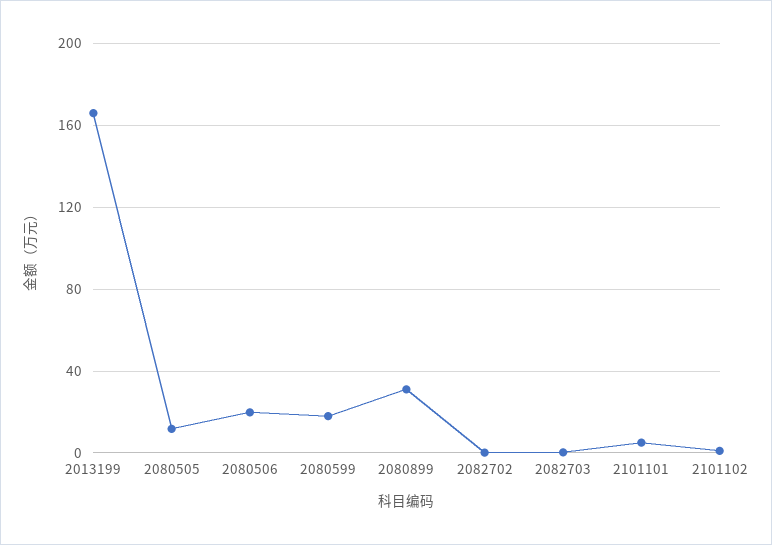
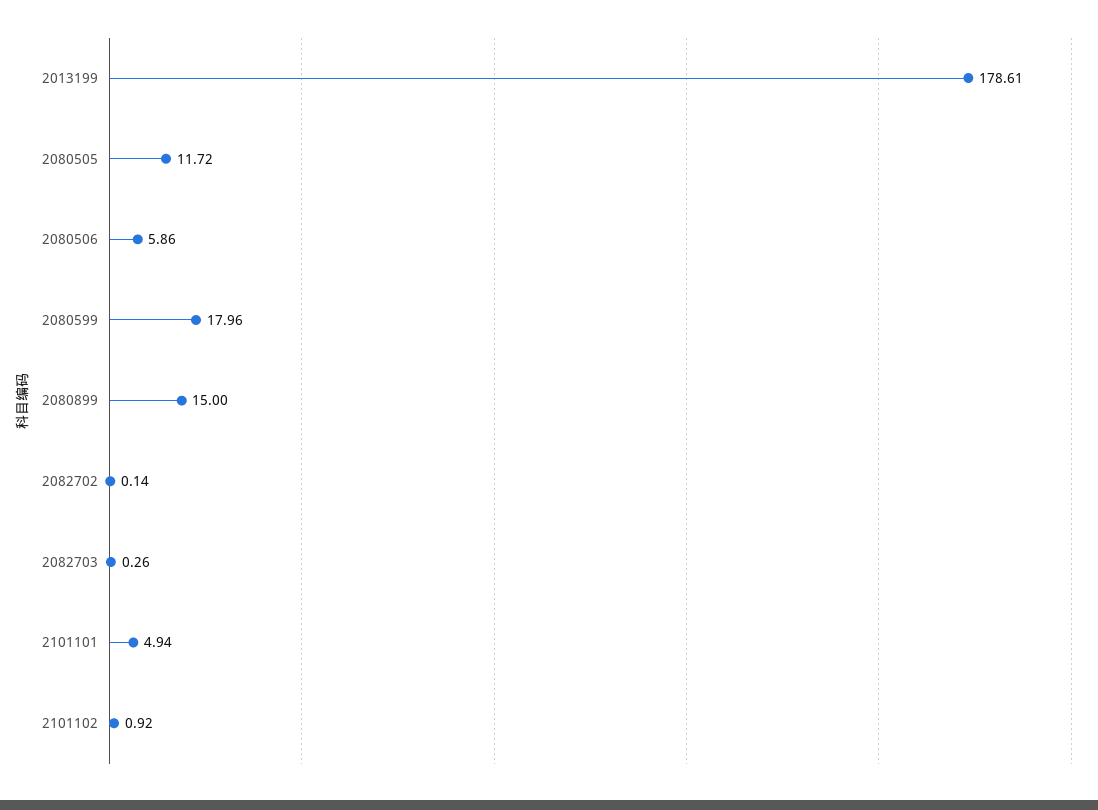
  {
-   "2013199": 165,
+   "2013199": 178.61,
    "2080505": 11.72,
-   "2080506": 20,
+   "2080506": 5.86,
    "2080599": 17.96,
-   "2080899": 30,
+   "2080899": 15,
    "2082702": 0.14,
    "2082703": 0.26,
    "2101101": 4.94,
    "2101102": 0.92
  }

